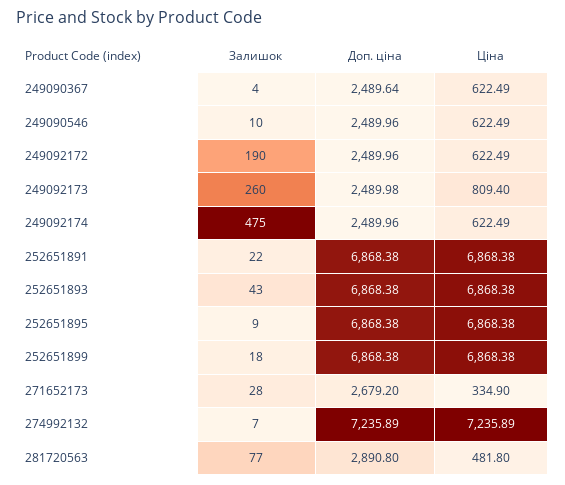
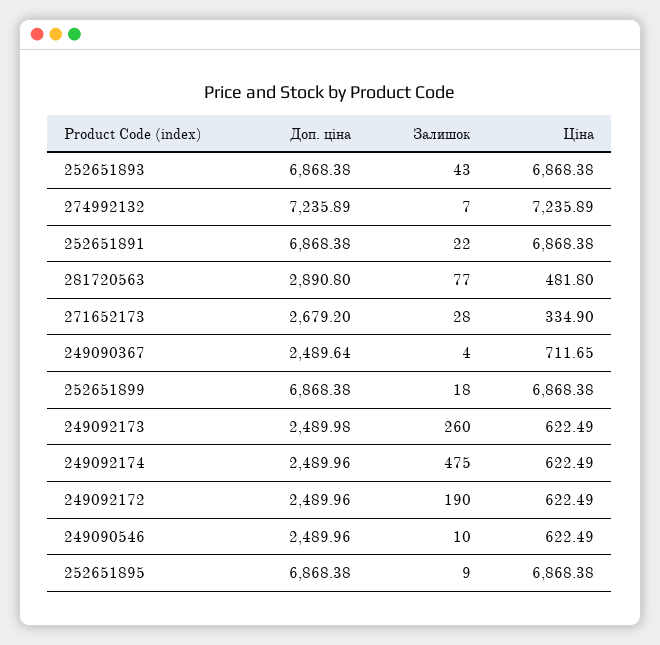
  {
    "Залишок": {
      "249090367": 4,
      "249090546": 10,
      "249092172": 190,
      "249092173": 260,
      "249092174": 475,
      "252651891": 22,
      "252651893": 43,
      "252651895": 9,
      "252651899": 18,
      "271652173": 28,
      "274992132": 7,
      "281720563": 77
    },
    "Доп. ціна": {
      "249090367": 2489.64,
      "249090546": 2489.96,
      "249092172": 2489.96,
      "249092173": 2489.98,
      "249092174": 2489.96,
      "252651891": 6868.38,
      "252651893": 6868.38,
      "252651895": 6868.38,
      "252651899": 6868.38,
      "271652173": 2679.2,
      "274992132": 7235.89,
      "281720563": 2890.8
    },
    "Ціна": {
-     "249090367": 622.49,
+     "249090367": 711.65,
      "249090546": 622.49,
      "249092172": 622.49,
-     "249092173": 809.4,
+     "249092173": 622.49,
      "249092174": 622.49,
      "252651891": 6868.38,
      "252651893": 6868.38,
      "252651895": 6868.38,
      "252651899": 6868.38,
      "271652173": 334.9,
      "274992132": 7235.89,
      "281720563": 481.8
    }
  }

